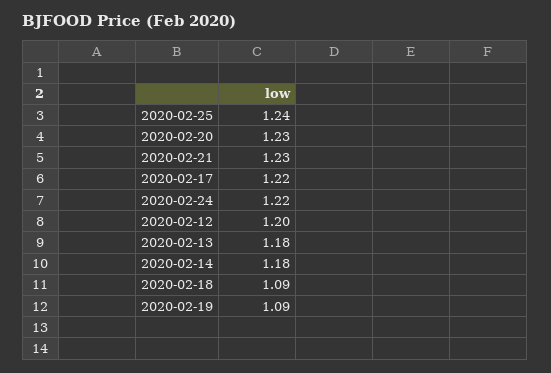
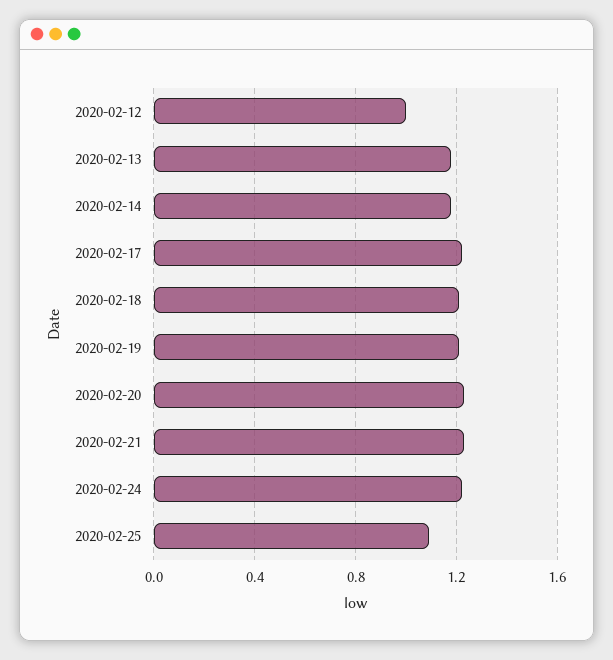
  {
-   "2020-02-25": 1.24,
+   "2020-02-25": 1.1,
    "2020-02-20": 1.23,
    "2020-02-21": 1.23,
    "2020-02-17": 1.22,
    "2020-02-24": 1.22,
-   "2020-02-12": 1.2,
+   "2020-02-12": 1,
    "2020-02-13": 1.18,
    "2020-02-14": 1.18,
-   "2020-02-18": 1.09,
+   "2020-02-18": 1.2,
-   "2020-02-19": 1.09
+   "2020-02-19": 1.2
  }

